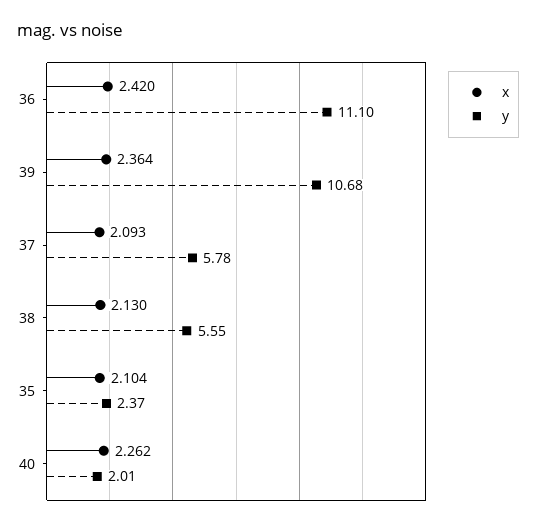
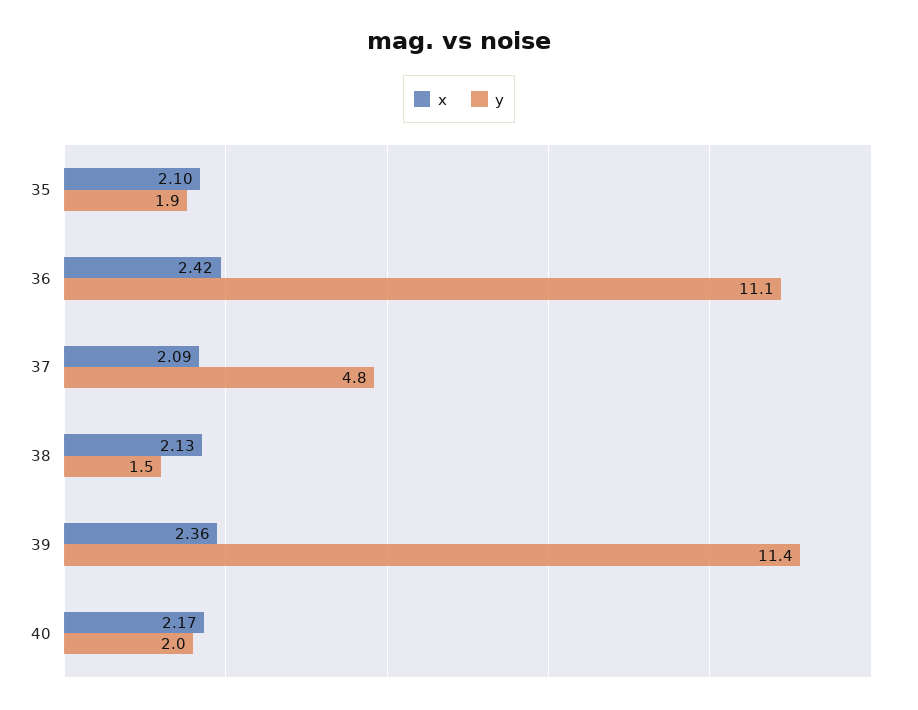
  {
    "x": {
      "36": 2.42,
      "39": 2.364,
      "37": 2.093,
      "38": 2.13,
      "35": 2.104,
-     "40": 2.262
+     "40": 2.17
    },
    "y": {
      "36": 11.1,
-     "39": 10.68,
+     "39": 11.4,
-     "37": 5.78,
+     "37": 4.8,
-     "38": 5.55,
+     "38": 1.5,
-     "35": 2.37,
+     "35": 1.9,
      "40": 2.01
    }
  }

